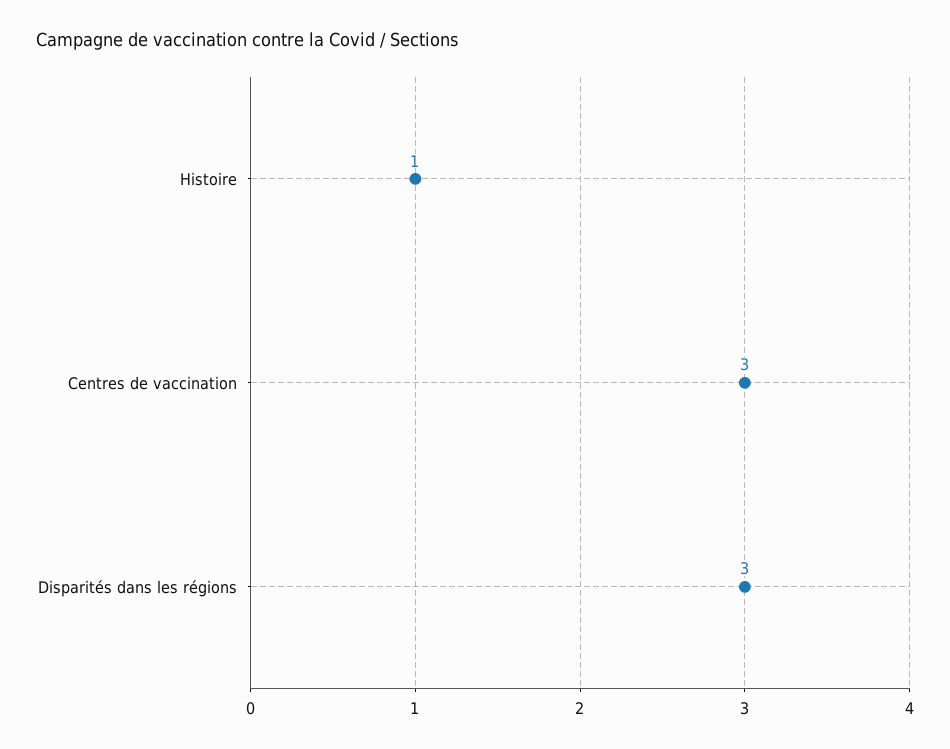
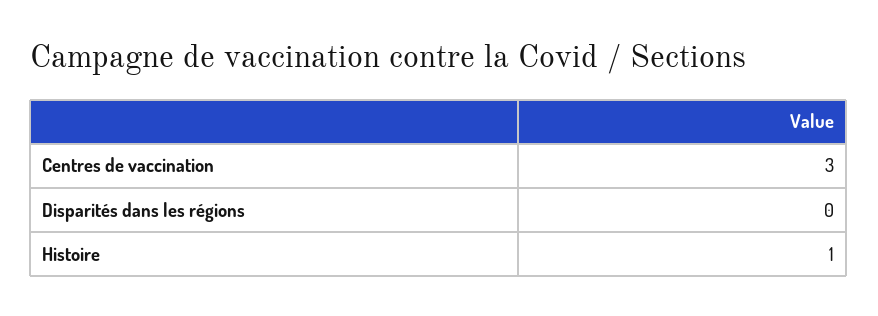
  {
    "Histoire": 1,
    "Centres de vaccination": 3,
-   "Disparités dans les régions": 3
+   "Disparités dans les régions": 0
  }

